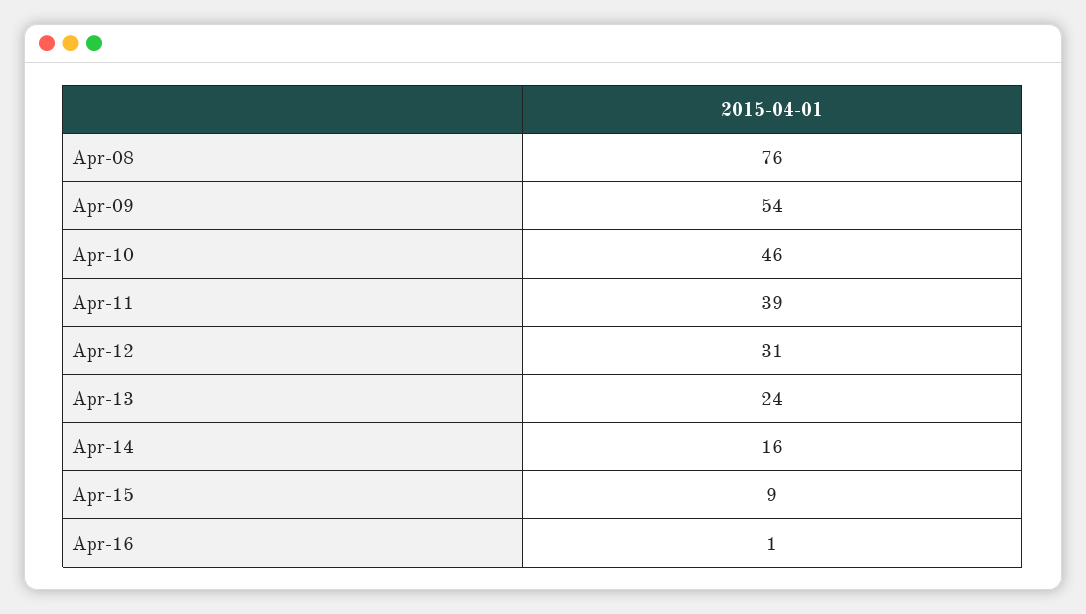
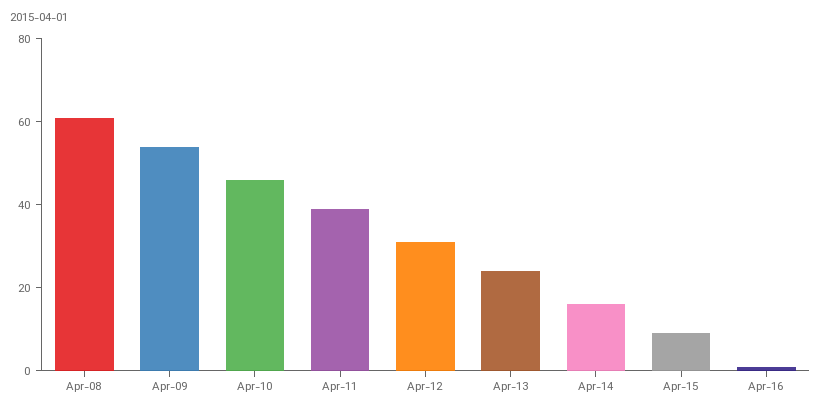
  {
-   "Apr-08": 76,
+   "Apr-08": 60,
    "Apr-09": 54,
    "Apr-10": 46,
    "Apr-11": 39,
    "Apr-12": 31,
    "Apr-13": 24,
    "Apr-14": 16,
    "Apr-15": 9,
    "Apr-16": 1
  }

